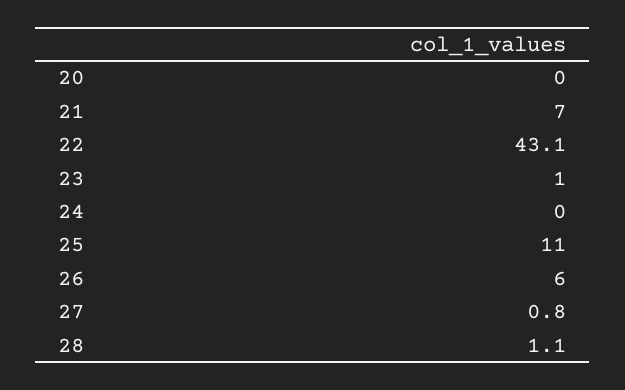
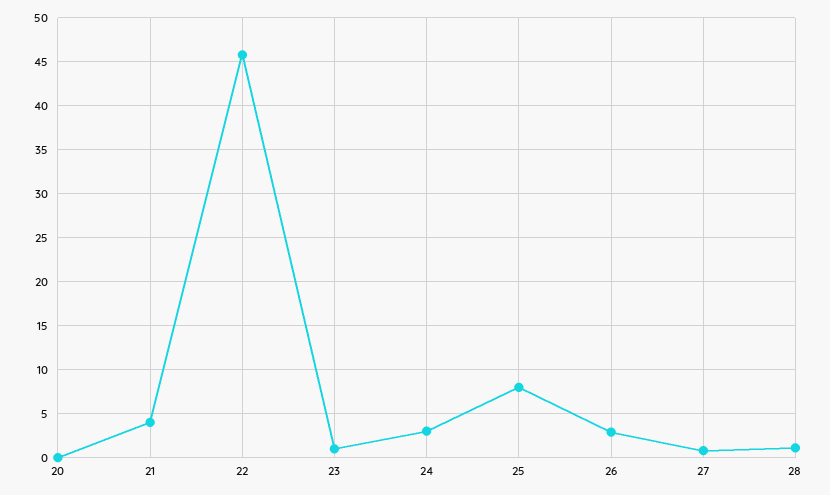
  {
    "20": 0,
-   "21": 7,
+   "21": 4,
-   "22": 43.1,
+   "22": 46,
    "23": 1,
-   "24": 0,
+   "24": 3,
-   "25": 11,
+   "25": 8,
-   "26": 6,
+   "26": 3,
    "27": 0.8,
    "28": 1.1
  }

